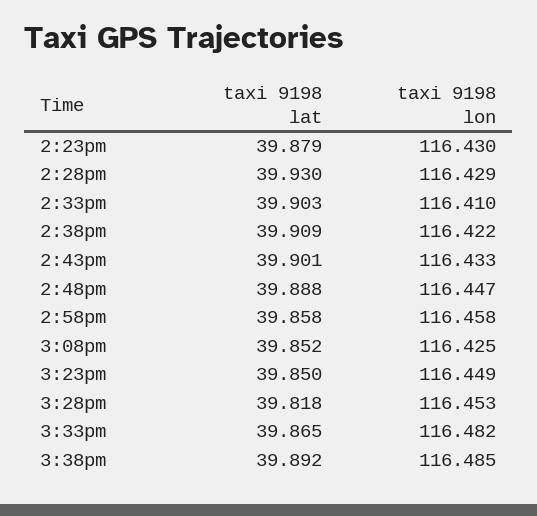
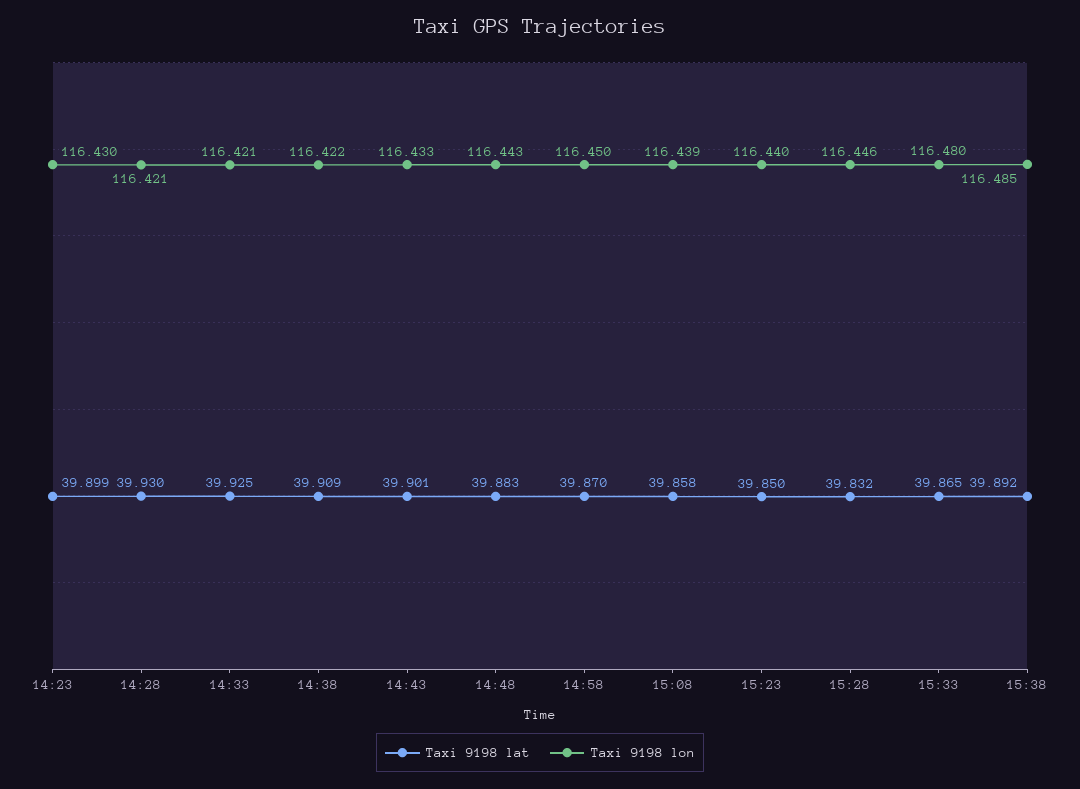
  {
    "taxi 9198 lat": {
-     "2:23pm": 39.879,
+     "2:23pm": 39.899,
      "2:28pm": 39.93,
-     "2:33pm": 39.903,
+     "2:33pm": 39.925,
      "2:38pm": 39.909,
      "2:43pm": 39.901,
-     "2:48pm": 39.888,
+     "2:48pm": 39.883,
-     "2:58pm": 39.858,
+     "2:58pm": 39.87,
-     "3:08pm": 39.852,
+     "3:08pm": 39.858,
      "3:23pm": 39.85,
-     "3:28pm": 39.818,
+     "3:28pm": 39.832,
      "3:33pm": 39.865,
      "3:38pm": 39.892
    },
    "taxi 9198 lon": {
      "2:23pm": 116.43,
-     "2:28pm": 116.429,
+     "2:28pm": 116.421,
-     "2:33pm": 116.41,
+     "2:33pm": 116.421,
      "2:38pm": 116.422,
      "2:43pm": 116.433,
-     "2:48pm": 116.447,
+     "2:48pm": 116.443,
-     "2:58pm": 116.458,
+     "2:58pm": 116.45,
-     "3:08pm": 116.425,
+     "3:08pm": 116.439,
-     "3:23pm": 116.449,
+     "3:23pm": 116.44,
-     "3:28pm": 116.453,
+     "3:28pm": 116.446,
-     "3:33pm": 116.482,
+     "3:33pm": 116.48,
      "3:38pm": 116.485
    }
  }

